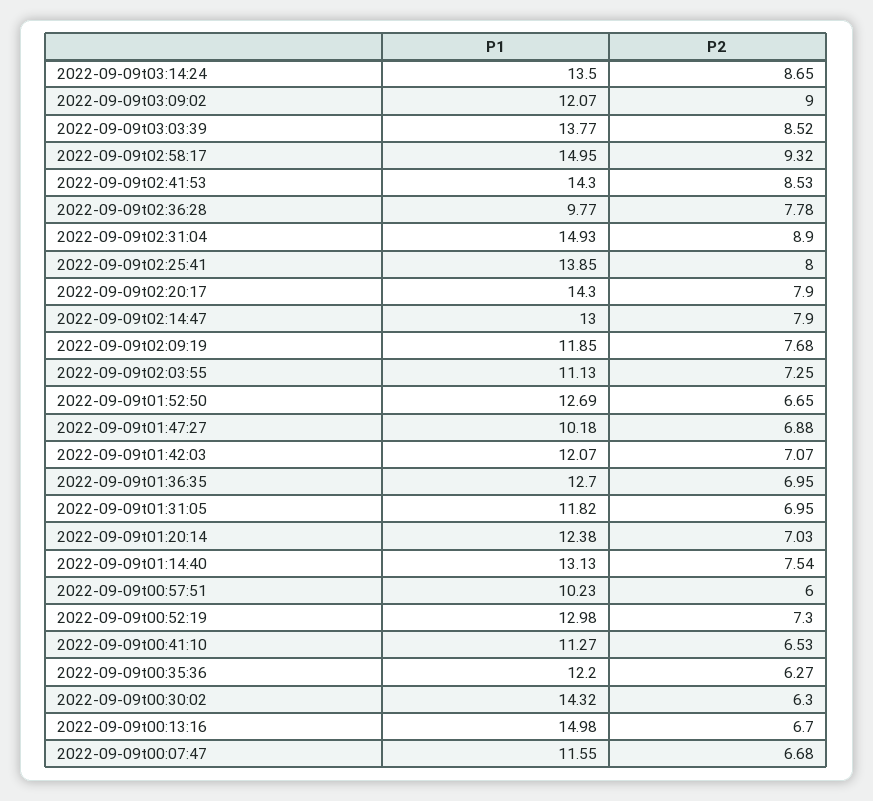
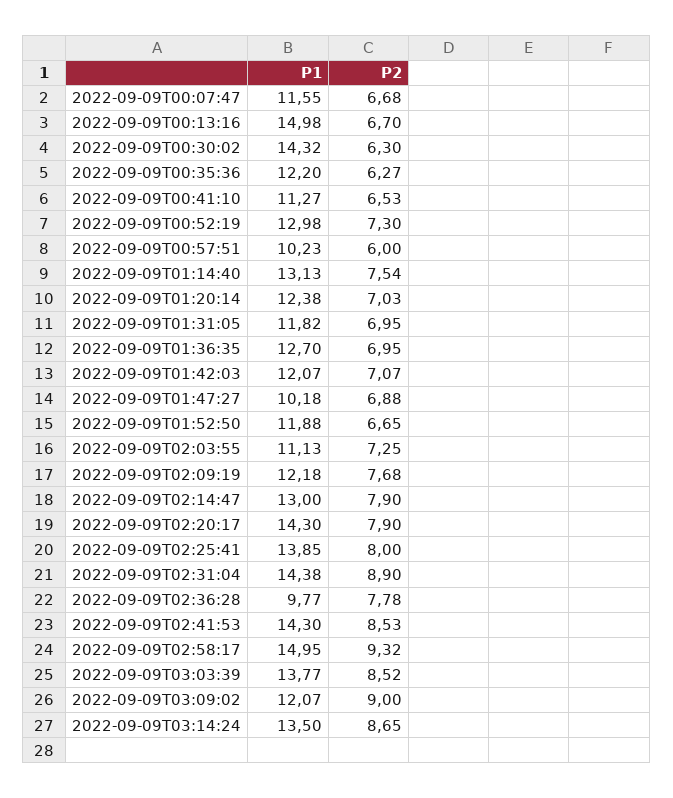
  {
    "P1": {
      "2022-09-09t03:14:24": 13.5,
      "2022-09-09t03:09:02": 12.07,
      "2022-09-09t03:03:39": 13.77,
      "2022-09-09t02:58:17": 14.95,
      "2022-09-09t02:41:53": 14.3,
      "2022-09-09t02:36:28": 9.77,
-     "2022-09-09t02:31:04": 14.93,
+     "2022-09-09t02:31:04": 14.38,
      "2022-09-09t02:25:41": 13.85,
      "2022-09-09t02:20:17": 14.3,
      "2022-09-09t02:14:47": 13,
-     "2022-09-09t02:09:19": 11.85,
+     "2022-09-09t02:09:19": 12.18,
      "2022-09-09t02:03:55": 11.13,
-     "2022-09-09t01:52:50": 12.69,
+     "2022-09-09t01:52:50": 11.88,
      "2022-09-09t01:47:27": 10.18,
      "2022-09-09t01:42:03": 12.07,
      "2022-09-09t01:36:35": 12.7,
      "2022-09-09t01:31:05": 11.82,
      "2022-09-09t01:20:14": 12.38,
      "2022-09-09t01:14:40": 13.13,
      "2022-09-09t00:57:51": 10.23,
      "2022-09-09t00:52:19": 12.98,
      "2022-09-09t00:41:10": 11.27,
      "2022-09-09t00:35:36": 12.2,
      "2022-09-09t00:30:02": 14.32,
      "2022-09-09t00:13:16": 14.98,
      "2022-09-09t00:07:47": 11.55
    },
    "P2": {
      "2022-09-09t03:14:24": 8.65,
      "2022-09-09t03:09:02": 9,
      "2022-09-09t03:03:39": 8.52,
      "2022-09-09t02:58:17": 9.32,
      "2022-09-09t02:41:53": 8.53,
      "2022-09-09t02:36:28": 7.78,
      "2022-09-09t02:31:04": 8.9,
      "2022-09-09t02:25:41": 8,
      "2022-09-09t02:20:17": 7.9,
      "2022-09-09t02:14:47": 7.9,
      "2022-09-09t02:09:19": 7.68,
      "2022-09-09t02:03:55": 7.25,
      "2022-09-09t01:52:50": 6.65,
      "2022-09-09t01:47:27": 6.88,
      "2022-09-09t01:42:03": 7.07,
      "2022-09-09t01:36:35": 6.95,
      "2022-09-09t01:31:05": 6.95,
      "2022-09-09t01:20:14": 7.03,
      "2022-09-09t01:14:40": 7.54,
      "2022-09-09t00:57:51": 6,
      "2022-09-09t00:52:19": 7.3,
      "2022-09-09t00:41:10": 6.53,
      "2022-09-09t00:35:36": 6.27,
      "2022-09-09t00:30:02": 6.3,
      "2022-09-09t00:13:16": 6.7,
      "2022-09-09t00:07:47": 6.68
    }
  }

